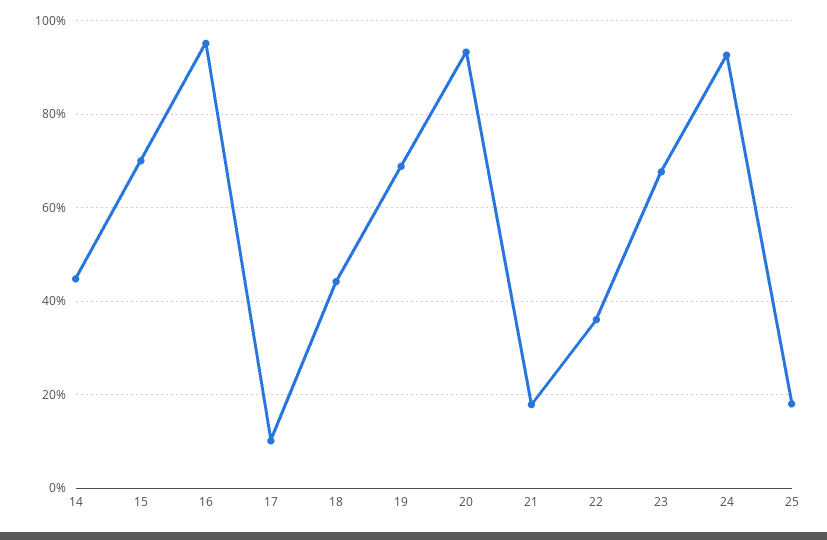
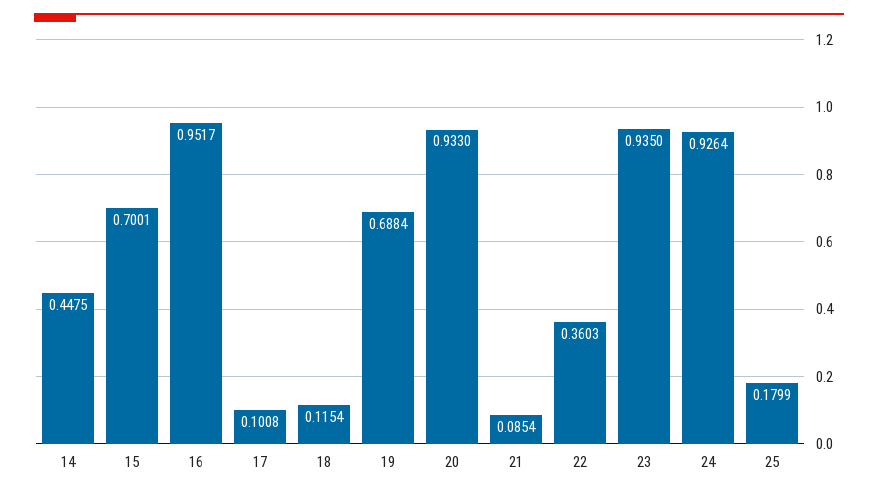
  {
    "14": 0.4475,
    "15": 0.7001,
    "16": 0.9517,
    "17": 0.1008,
-   "18": 0.44,
+   "18": 0.1154,
    "19": 0.6884,
    "20": 0.933,
-   "21": 0.18,
+   "21": 0.0854,
    "22": 0.3603,
-   "23": 0.68,
+   "23": 0.935,
    "24": 0.9264,
    "25": 0.1799
  }

